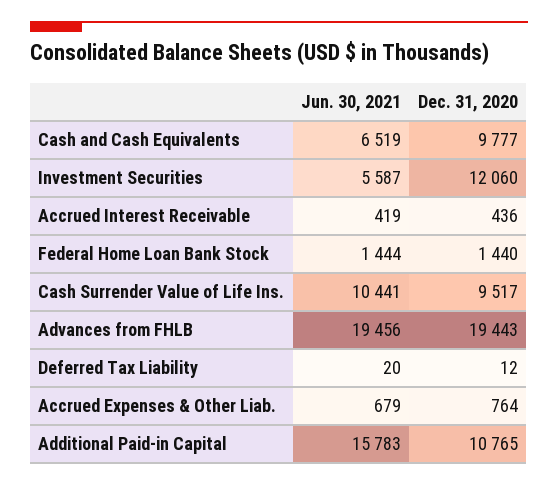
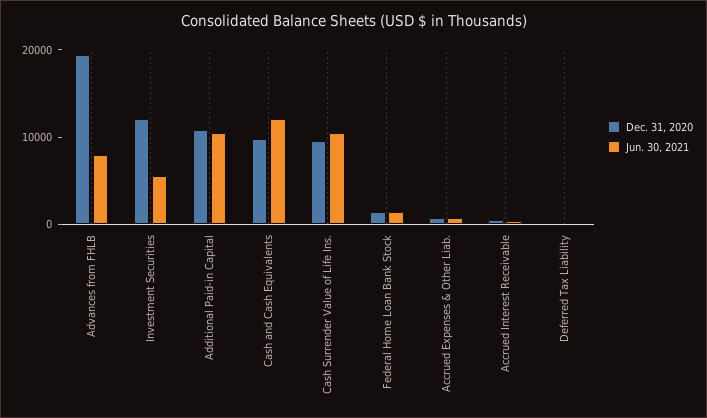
  {
    "Jun. 30, 2021": {
-     "Cash and Cash Equivalents": 6519,
+     "Cash and Cash Equivalents": 12000,
      "Investment Securities": 5587,
      "Accrued Interest Receivable": 419,
      "Federal Home Loan Bank Stock": 1444,
      "Cash Surrender Value of Life Ins.": 10441,
-     "Advances from FHLB": 19456,
+     "Advances from FHLB": 8000,
      "Deferred Tax Liability": 20,
      "Accrued Expenses & Other Liab.": 679,
-     "Additional Paid-in Capital": 15783
+     "Additional Paid-in Capital": 10000
    },
    "Dec. 31, 2020": {
      "Cash and Cash Equivalents": 9777,
      "Investment Securities": 12060,
      "Accrued Interest Receivable": 436,
      "Federal Home Loan Bank Stock": 1440,
      "Cash Surrender Value of Life Ins.": 9517,
      "Advances from FHLB": 19443,
      "Deferred Tax Liability": 12,
      "Accrued Expenses & Other Liab.": 764,
      "Additional Paid-in Capital": 10765
    }
  }

